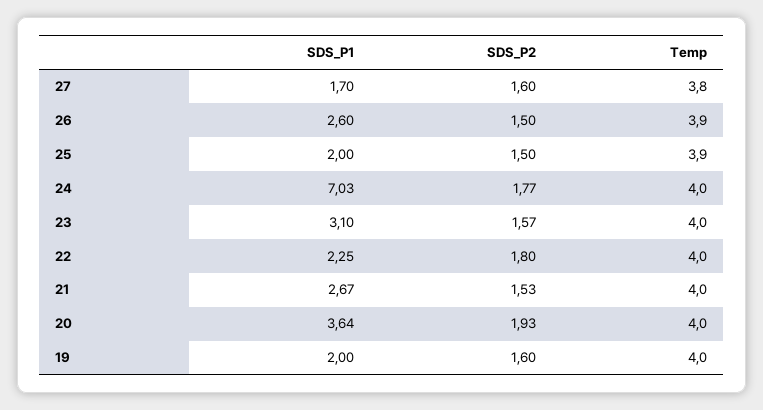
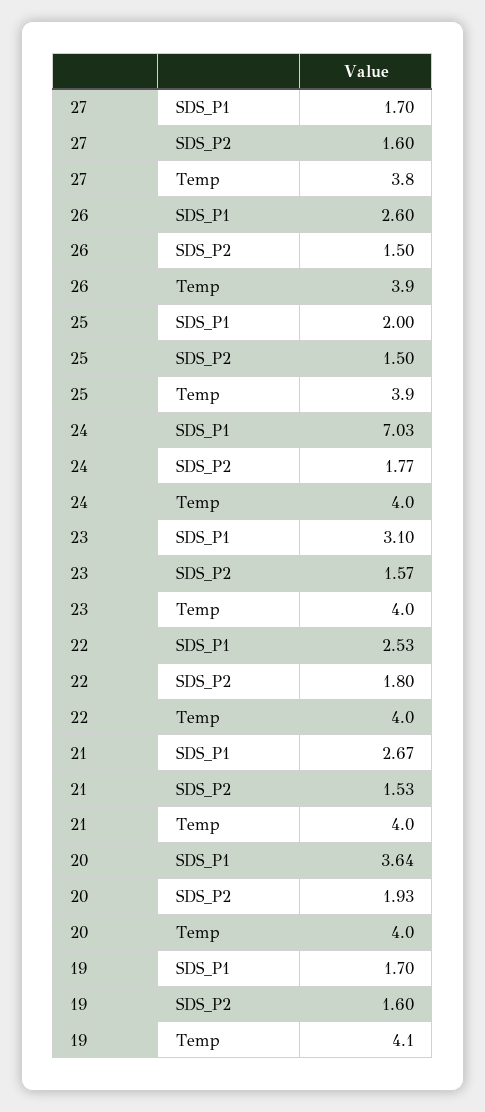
  {
    "SDS_P1": {
      "27": 1.7,
      "26": 2.6,
      "25": 2,
      "24": 7.03,
      "23": 3.1,
-     "22": 2.25,
+     "22": 2.53,
      "21": 2.67,
      "20": 3.64,
-     "19": 2
+     "19": 1.7
    },
    "SDS_P2": {
      "27": 1.6,
      "26": 1.5,
      "25": 1.5,
      "24": 1.77,
      "23": 1.57,
      "22": 1.8,
      "21": 1.53,
      "20": 1.93,
      "19": 1.6
    },
    "Temp": {
      "27": 3.8,
      "26": 3.9,
      "25": 3.9,
      "24": 4,
      "23": 4,
      "22": 4,
      "21": 4,
      "20": 4,
-     "19": 4
+     "19": 4.1
    }
  }

